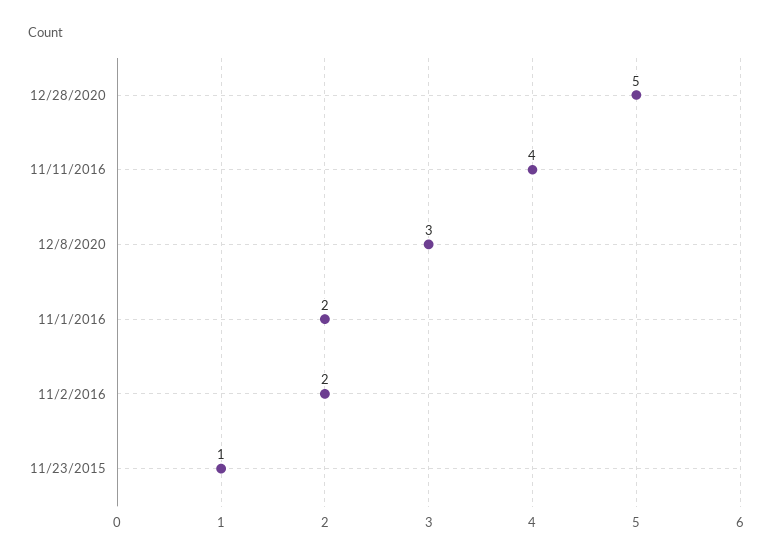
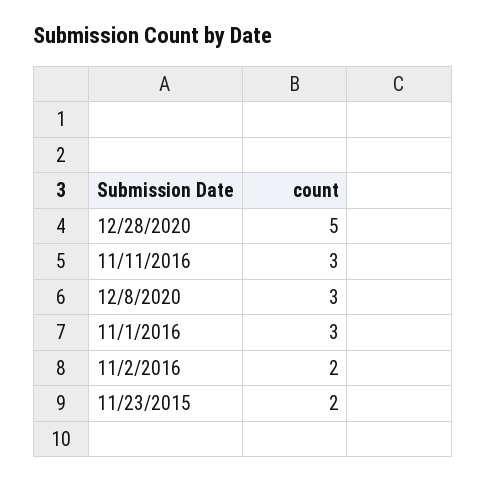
  {
    "12/28/2020": 5,
-   "11/11/2016": 4,
+   "11/11/2016": 3,
    "12/8/2020": 3,
-   "11/1/2016": 2,
+   "11/1/2016": 3,
    "11/2/2016": 2,
-   "11/23/2015": 1
+   "11/23/2015": 2
  }

